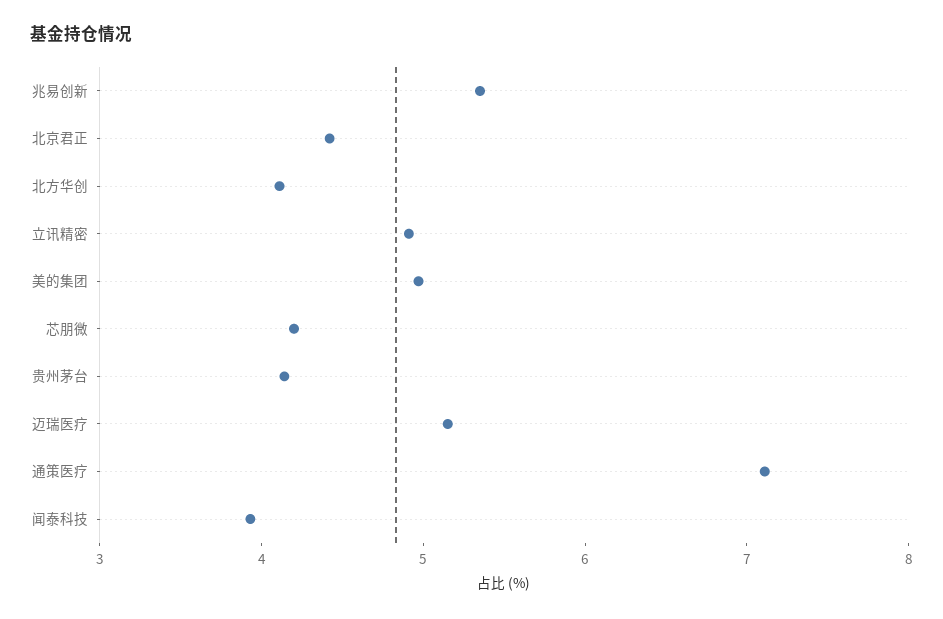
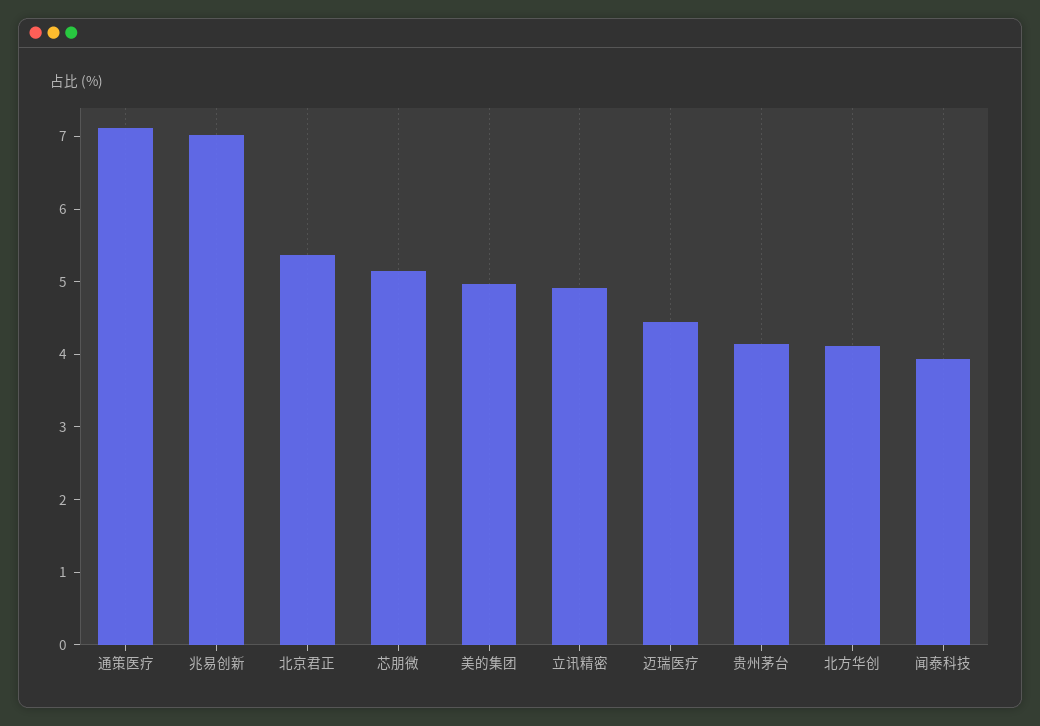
  {
-   "兆易创新": 5.4,
+   "兆易创新": 7,
-   "北京君正": 4.4,
+   "北京君正": 5.4,
    "北方华创": 4.2,
    "立讯精密": 5,
    "美的集团": 5,
-   "芯朋微": 4.2,
+   "芯朋微": 5.2,
    "贵州茅台": 4.2,
-   "迈瑞医疗": 5.2,
+   "迈瑞医疗": 4.4,
    "通策医疗": 7.2,
    "闻泰科技": 4
  }

